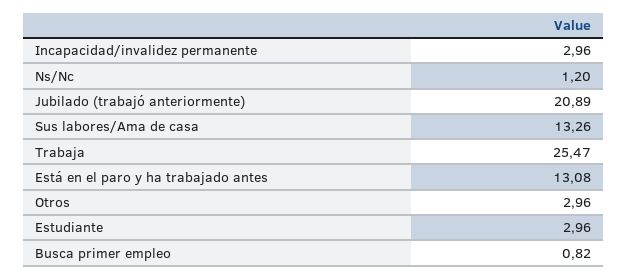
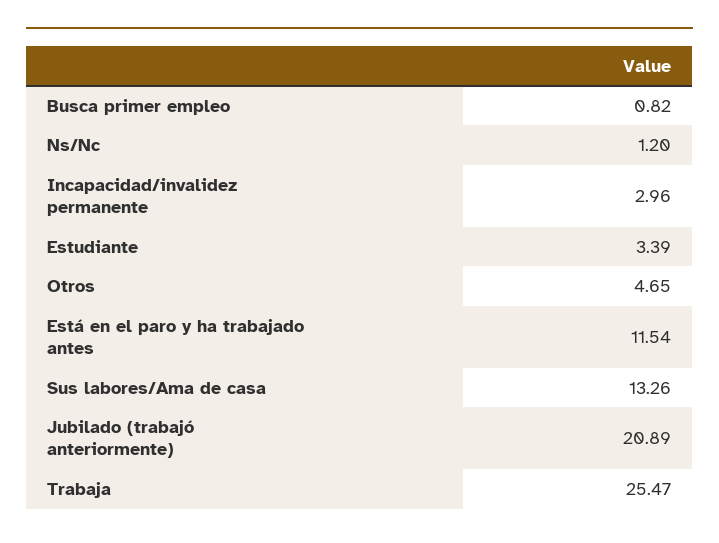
  {
    "Incapacidad/invalidez permanente": 2.96,
    "Ns/Nc": 1.2,
    "Jubilado (trabajó anteriormente)": 20.89,
    "Sus labores/Ama de casa": 13.26,
    "Trabaja": 25.47,
-   "Está en el paro y ha trabajado antes": 13.08,
+   "Está en el paro y ha trabajado antes": 11.54,
-   "Otros": 2.96,
+   "Otros": 4.65,
-   "Estudiante": 2.96,
+   "Estudiante": 3.39,
    "Busca primer empleo": 0.82
  }

